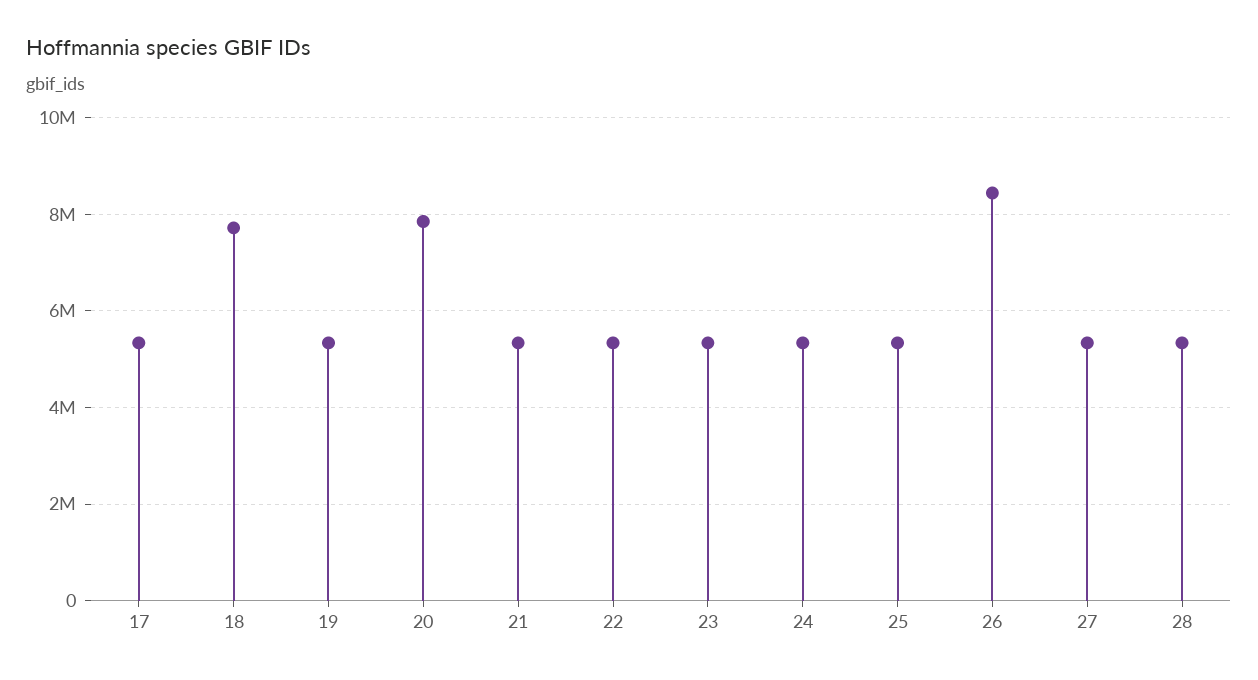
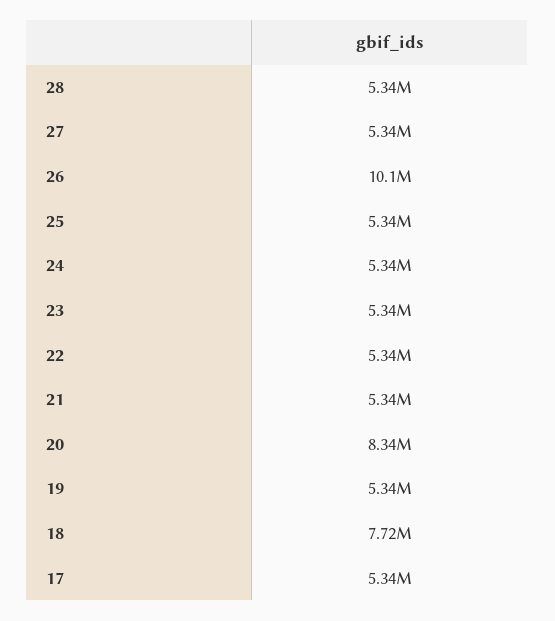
  {
    "17": 5340000,
    "18": 7720000,
    "19": 5340000,
-   "20": 7800000,
+   "20": 8340000,
    "21": 5340000,
    "22": 5340000,
    "23": 5340000,
    "24": 5340000,
    "25": 5340000,
-   "26": 8400000,
+   "26": 10100000,
    "27": 5340000,
    "28": 5340000
  }

